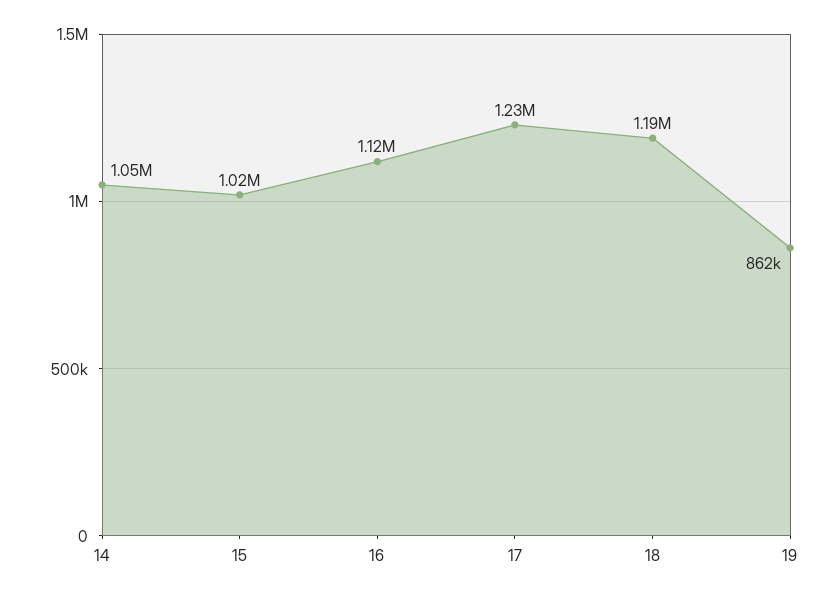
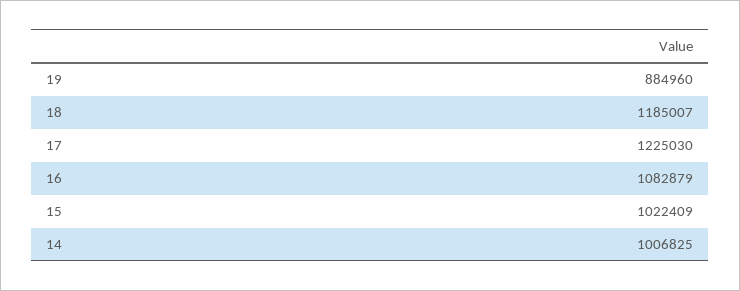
  {
-   "14": 1050000,
+   "14": 1006825,
    "15": 1022409,
-   "16": 1120000,
+   "16": 1082879,
    "17": 1225030,
    "18": 1185007,
-   "19": 862000
+   "19": 884960
  }

